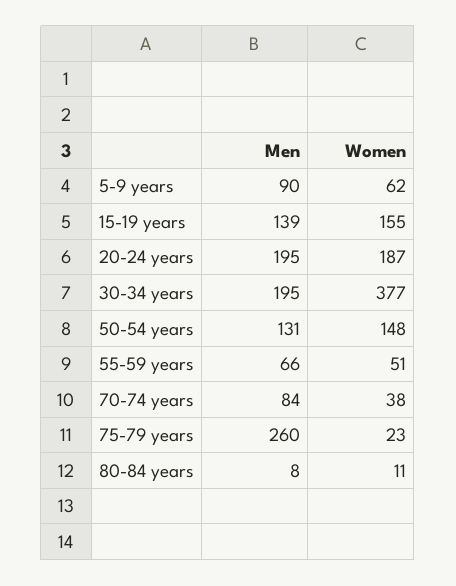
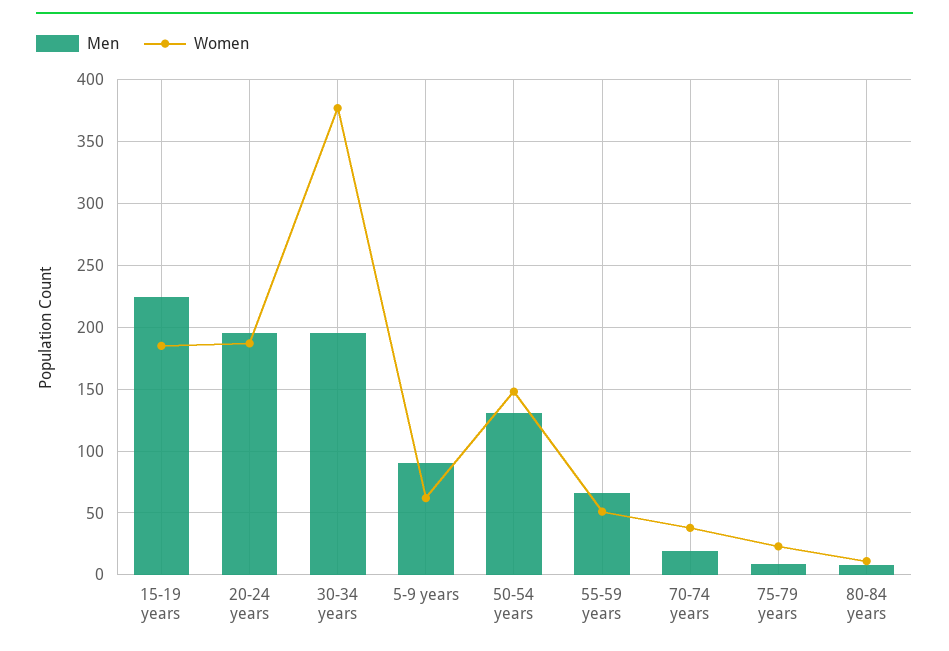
  {
    "Men": {
      "5-9 years": 90,
-     "15-19 years": 139,
+     "15-19 years": 225,
      "20-24 years": 195,
      "30-34 years": 195,
      "50-54 years": 131,
      "55-59 years": 66,
-     "70-74 years": 84,
+     "70-74 years": 20,
-     "75-79 years": 260,
+     "75-79 years": 10,
      "80-84 years": 8
    },
    "Women": {
      "5-9 years": 62,
-     "15-19 years": 155,
+     "15-19 years": 185,
      "20-24 years": 187,
      "30-34 years": 377,
      "50-54 years": 148,
      "55-59 years": 51,
      "70-74 years": 38,
      "75-79 years": 23,
      "80-84 years": 11
    }
  }

